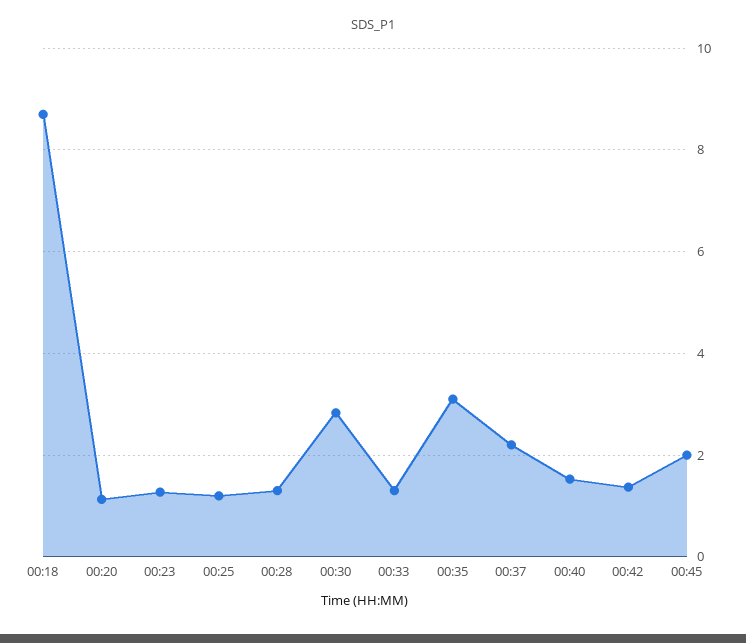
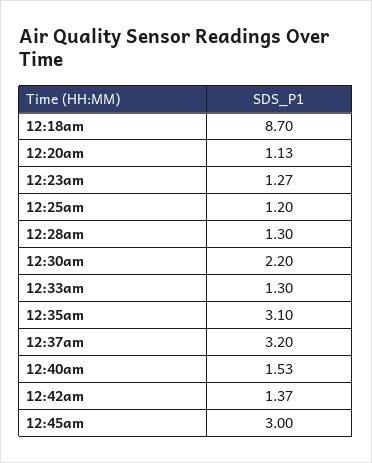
  {
    "00:18": 8.7,
    "00:20": 1.13,
    "00:23": 1.27,
    "00:25": 1.2,
    "00:28": 1.3,
-   "00:30": 2.8,
+   "00:30": 2.2,
    "00:33": 1.3,
    "00:35": 3.1,
-   "00:37": 2.2,
+   "00:37": 3.2,
    "00:40": 1.53,
    "00:42": 1.37,
-   "00:45": 2
+   "00:45": 3
  }

